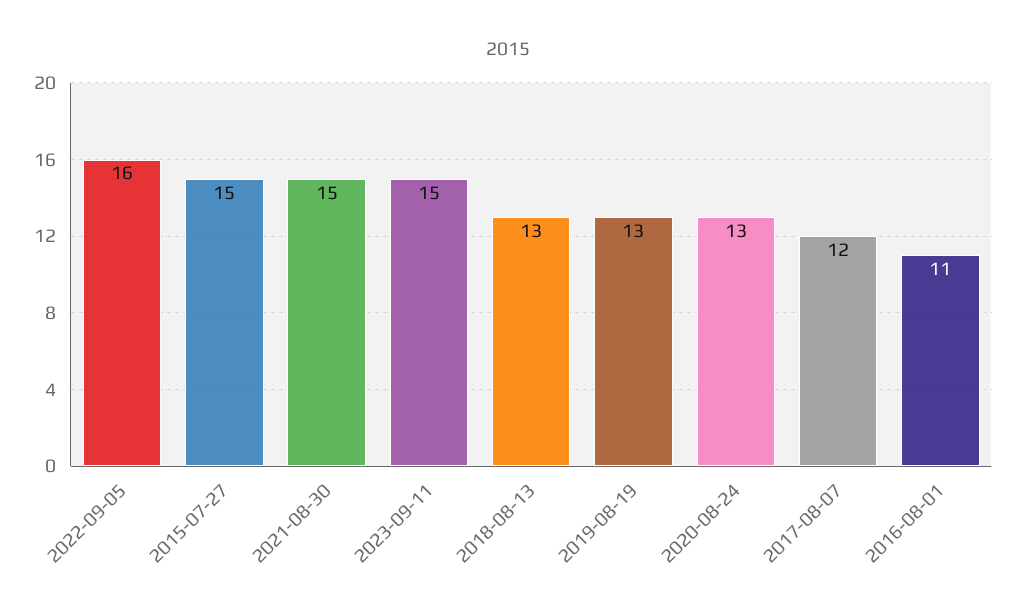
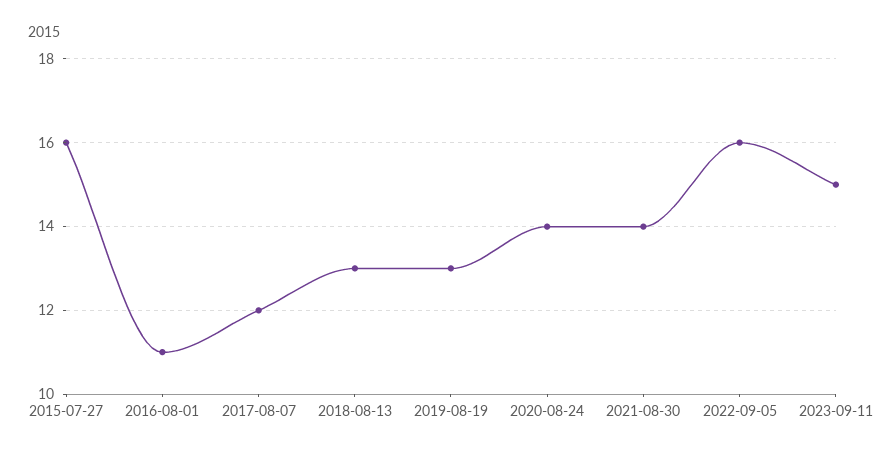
  {
    "2022-09-05": 16,
-   "2015-07-27": 15,
+   "2015-07-27": 16,
-   "2021-08-30": 15,
+   "2021-08-30": 14,
    "2023-09-11": 15,
    "2018-08-13": 13,
    "2019-08-19": 13,
-   "2020-08-24": 13,
+   "2020-08-24": 14,
    "2017-08-07": 12,
    "2016-08-01": 11
  }

